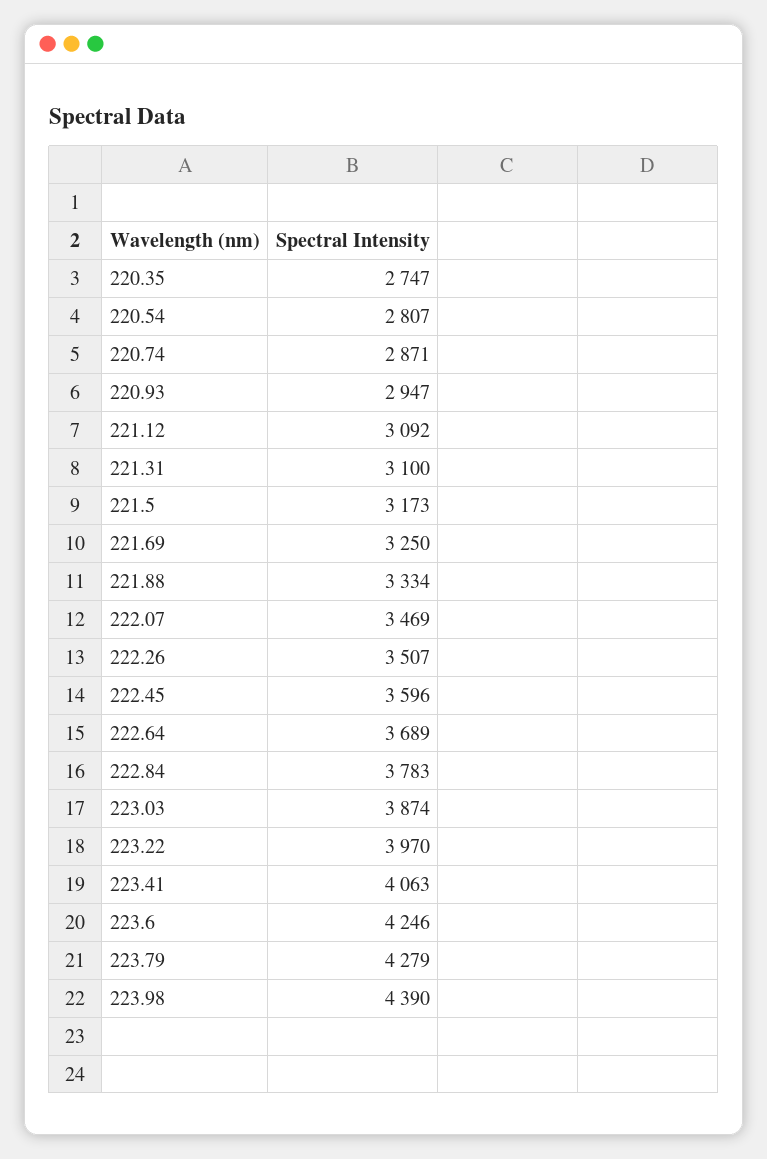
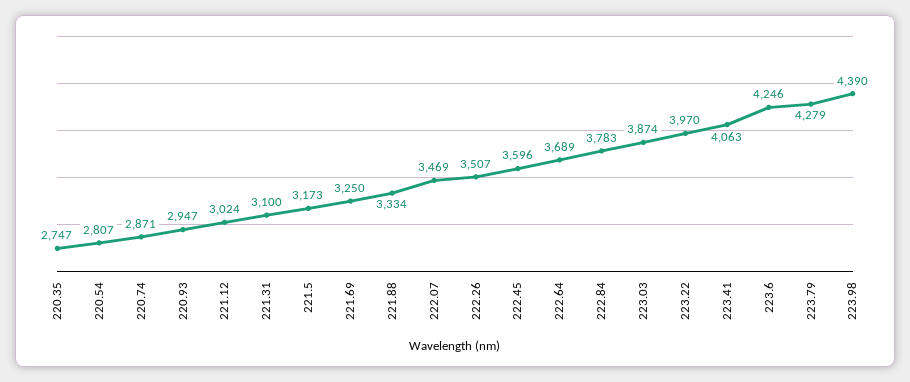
  {
    "220.35": 2747,
    "220.54": 2807,
    "220.74": 2871,
    "220.93": 2947,
-   "221.12": 3092,
+   "221.12": 3024,
    "221.31": 3100,
    "221.5": 3173,
    "221.69": 3250,
    "221.88": 3334,
    "222.07": 3469,
    "222.26": 3507,
    "222.45": 3596,
    "222.64": 3689,
    "222.84": 3783,
    "223.03": 3874,
    "223.22": 3970,
    "223.41": 4063,
    "223.6": 4246,
    "223.79": 4279,
    "223.98": 4390
  }

